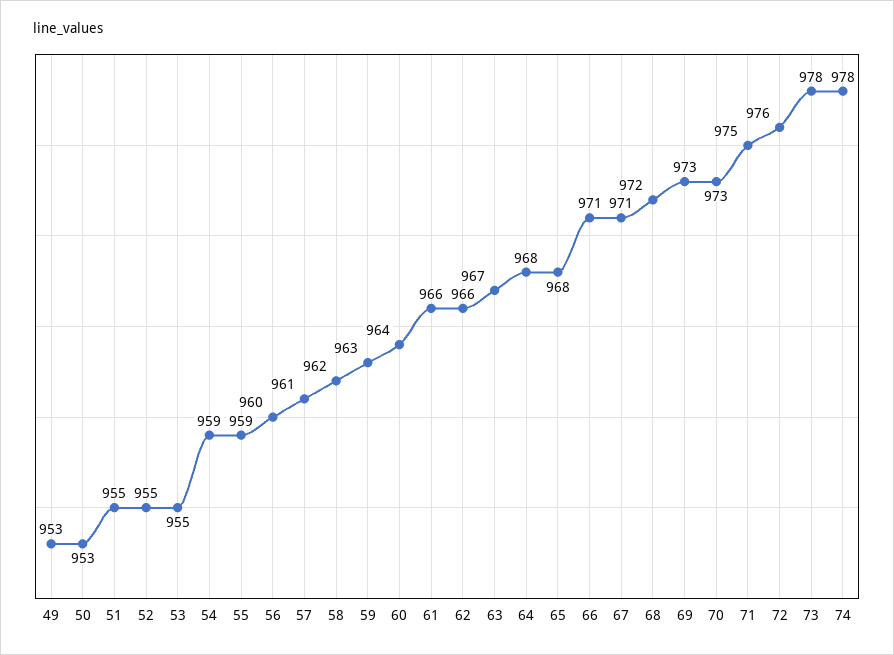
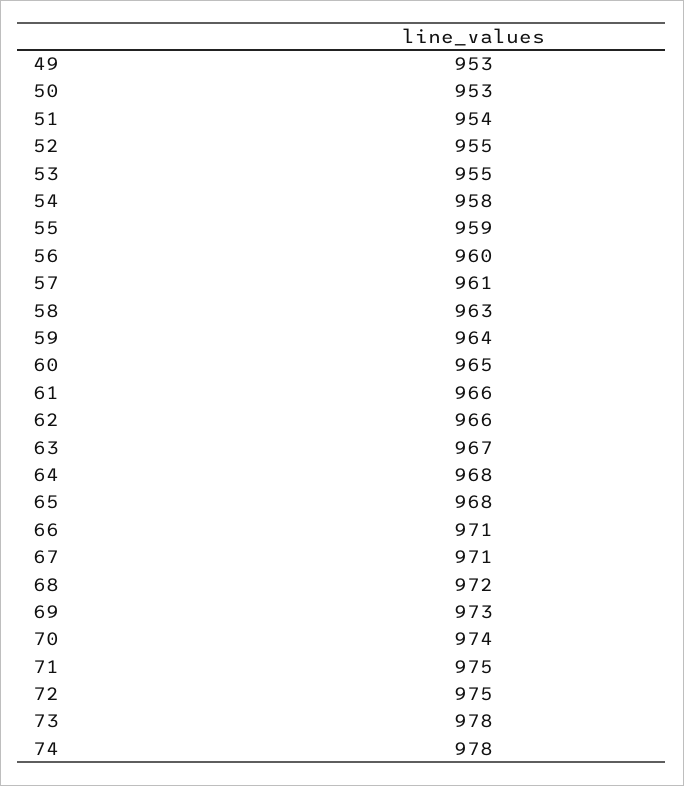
  {
    "49": 953,
    "50": 953,
-   "51": 955,
+   "51": 954,
    "52": 955,
    "53": 955,
-   "54": 959,
+   "54": 958,
    "55": 959,
    "56": 960,
    "57": 961,
-   "58": 962,
+   "58": 963,
-   "59": 963,
+   "59": 964,
-   "60": 964,
+   "60": 965,
    "61": 966,
    "62": 966,
    "63": 967,
    "64": 968,
    "65": 968,
    "66": 971,
    "67": 971,
    "68": 972,
    "69": 973,
-   "70": 973,
+   "70": 974,
    "71": 975,
-   "72": 976,
+   "72": 975,
    "73": 978,
    "74": 978
  }

